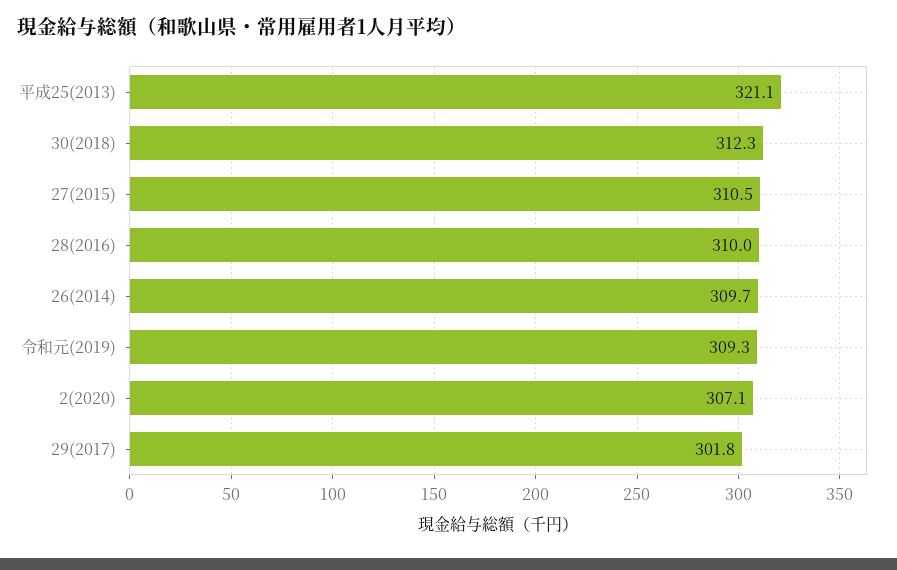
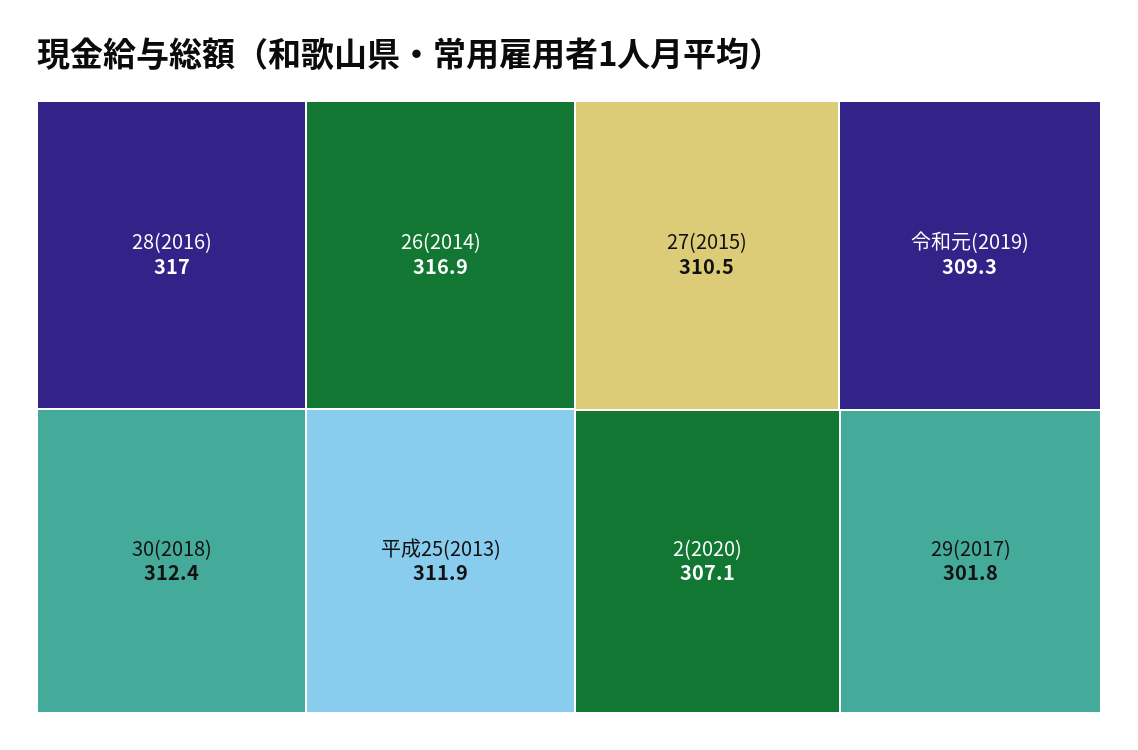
  {
-   "平成25(2013)": 321.1,
+   "平成25(2013)": 311.9,
-   "30(2018)": 312.3,
+   "30(2018)": 312.4,
    "27(2015)": 310.5,
-   "28(2016)": 310,
+   "28(2016)": 317,
-   "26(2014)": 309.7,
+   "26(2014)": 316.9,
    "令和元(2019)": 309.3,
    "2(2020)": 307.1,
    "29(2017)": 301.8
  }

